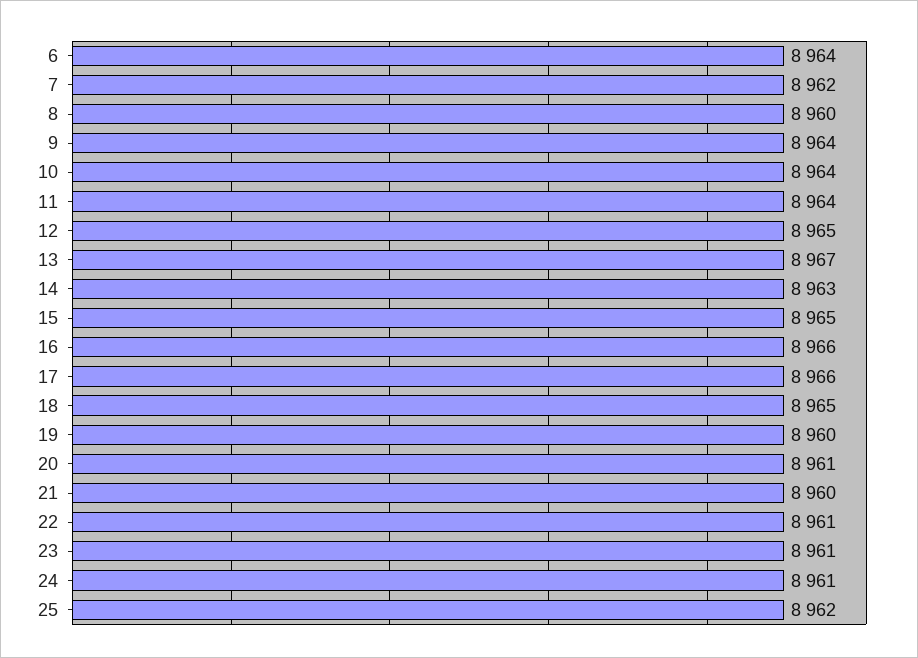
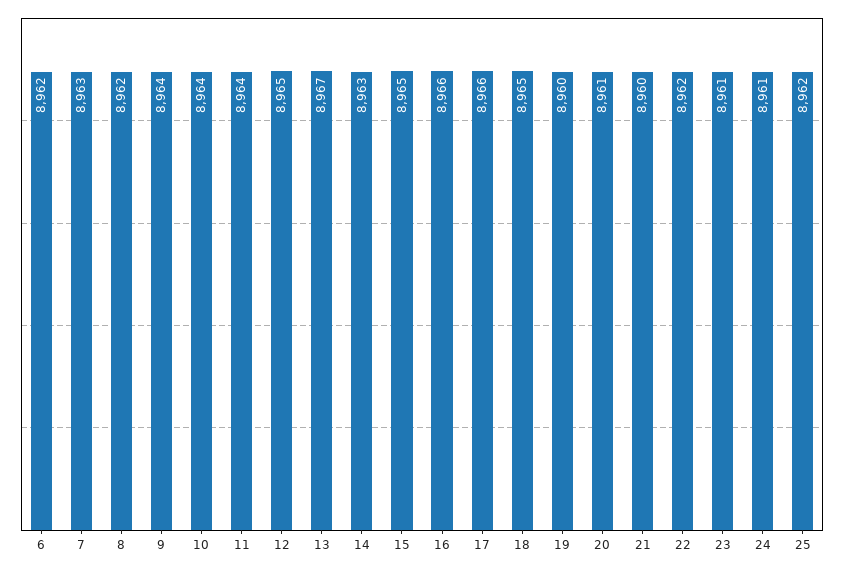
  {
-   "6": 8964,
+   "6": 8962,
-   "7": 8962,
+   "7": 8963,
-   "8": 8960,
+   "8": 8962,
    "9": 8964,
    "10": 8964,
    "11": 8964,
    "12": 8965,
    "13": 8967,
    "14": 8963,
    "15": 8965,
    "16": 8966,
    "17": 8966,
    "18": 8965,
    "19": 8960,
    "20": 8961,
    "21": 8960,
-   "22": 8961,
+   "22": 8962,
    "23": 8961,
    "24": 8961,
    "25": 8962
  }

